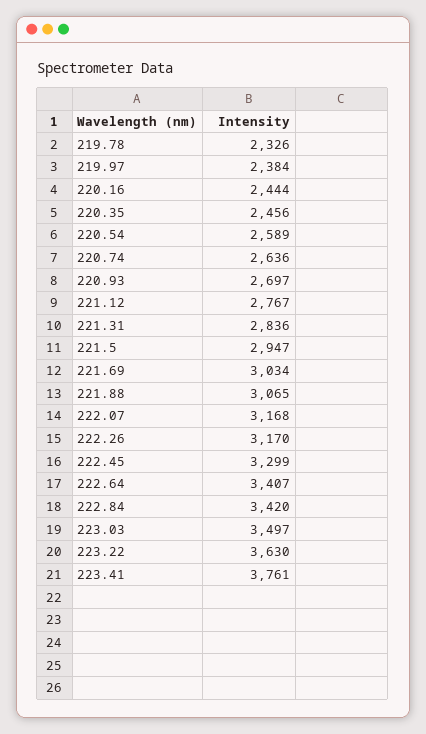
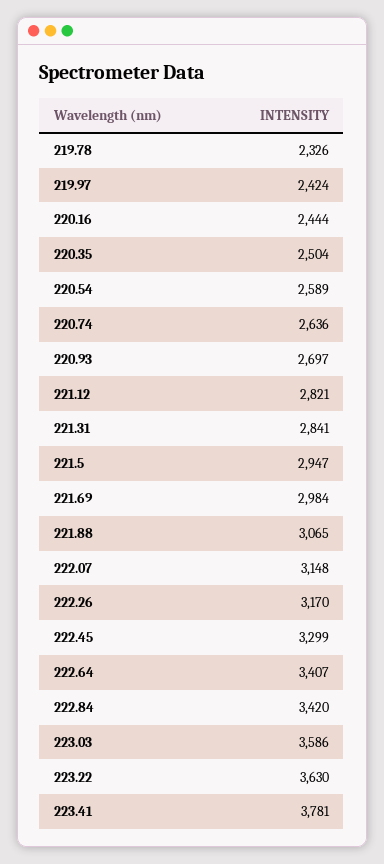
  {
    "219.78": 2326,
-   "219.97": 2384,
+   "219.97": 2424,
    "220.16": 2444,
-   "220.35": 2456,
+   "220.35": 2504,
    "220.54": 2589,
    "220.74": 2636,
    "220.93": 2697,
-   "221.12": 2767,
+   "221.12": 2821,
-   "221.31": 2836,
+   "221.31": 2841,
    "221.5": 2947,
-   "221.69": 3034,
+   "221.69": 2984,
    "221.88": 3065,
-   "222.07": 3168,
+   "222.07": 3148,
    "222.26": 3170,
    "222.45": 3299,
    "222.64": 3407,
    "222.84": 3420,
-   "223.03": 3497,
+   "223.03": 3586,
    "223.22": 3630,
-   "223.41": 3761
+   "223.41": 3781
  }

